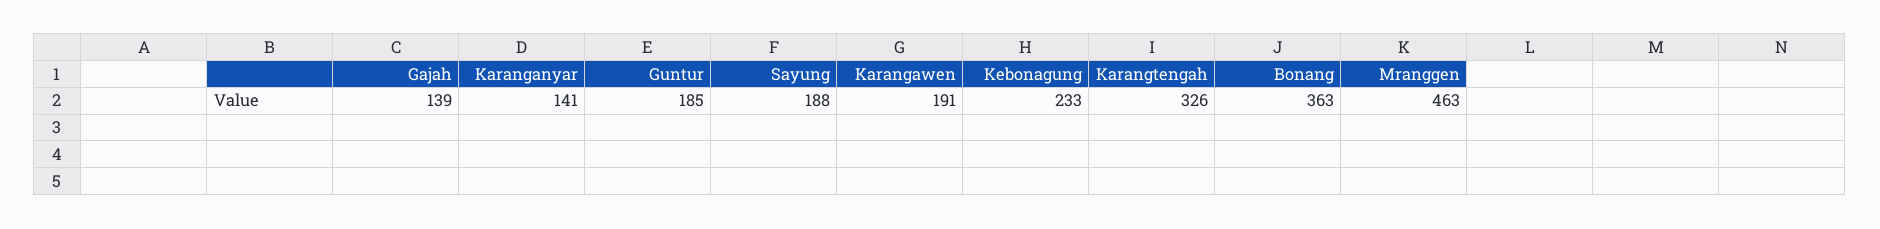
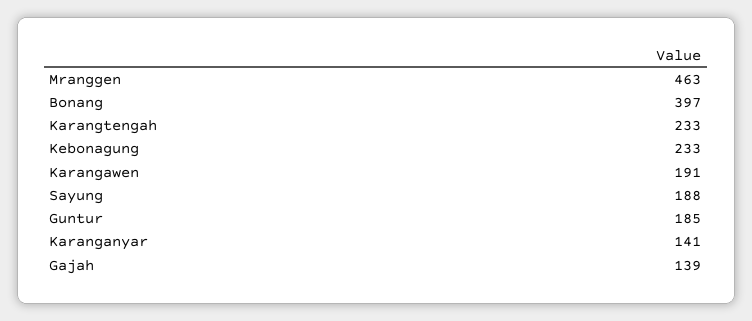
  {
    "Gajah": 139,
    "Karanganyar": 141,
    "Guntur": 185,
    "Sayung": 188,
    "Karangawen": 191,
    "Kebonagung": 233,
-   "Karangtengah": 326,
+   "Karangtengah": 233,
-   "Bonang": 363,
+   "Bonang": 397,
    "Mranggen": 463
  }

